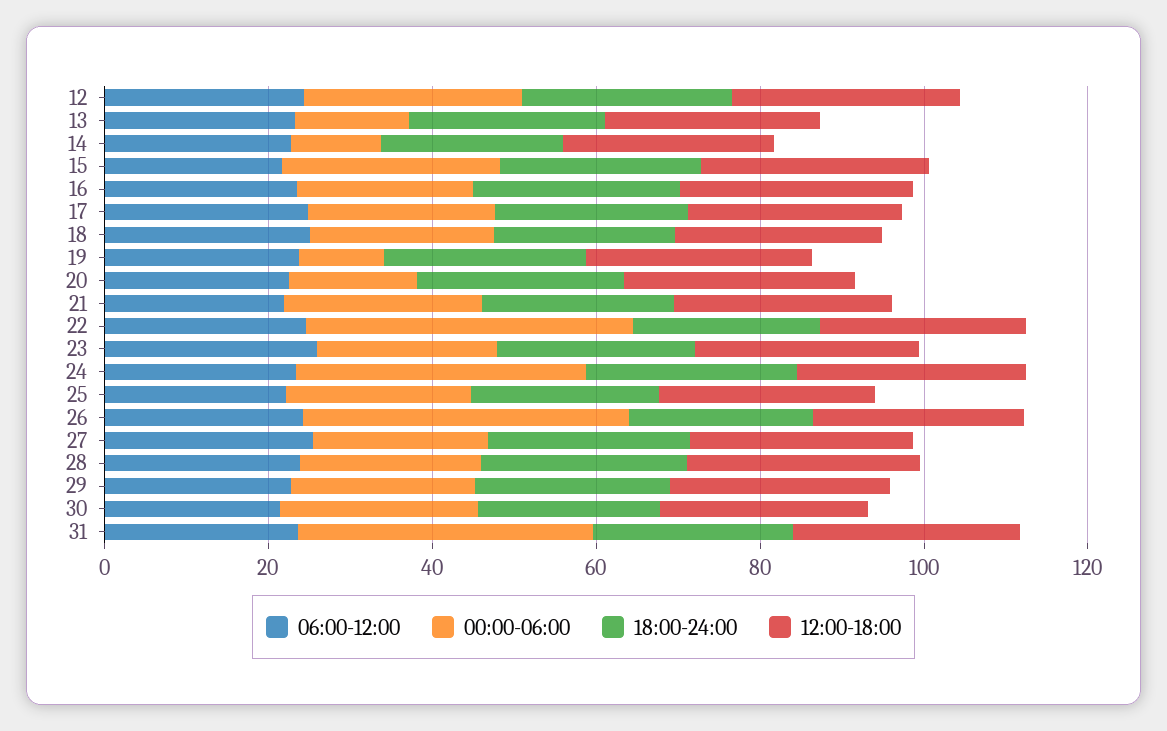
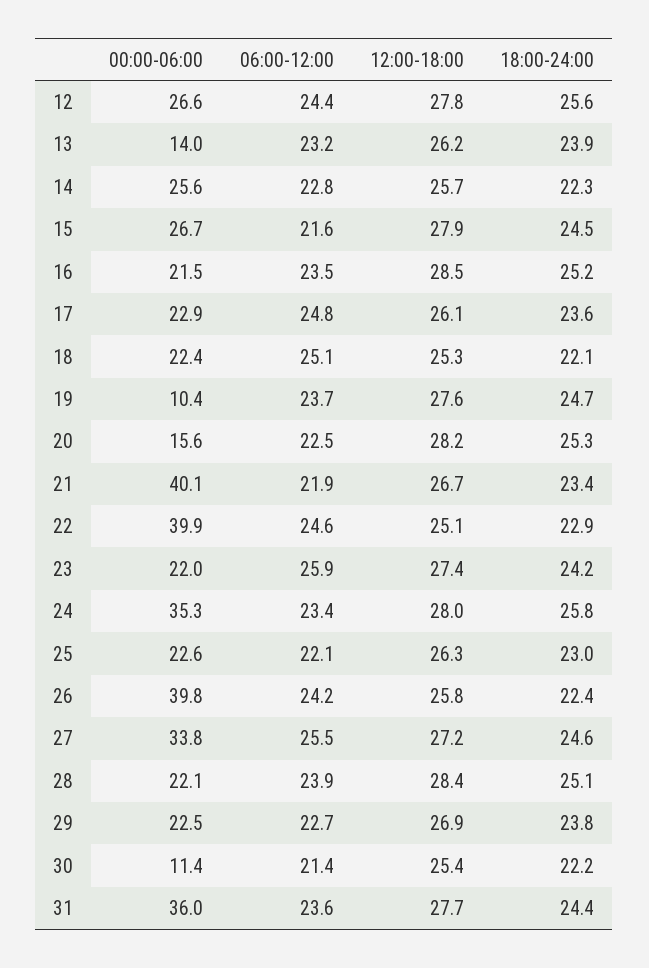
  {
    "06:00-12:00": {
      "12": 24.4,
      "13": 23.2,
      "14": 22.8,
      "15": 21.6,
      "16": 23.5,
      "17": 24.8,
      "18": 25.1,
      "19": 23.7,
      "20": 22.5,
      "21": 21.9,
      "22": 24.6,
      "23": 25.9,
      "24": 23.4,
      "25": 22.1,
      "26": 24.2,
      "27": 25.5,
      "28": 23.9,
      "29": 22.7,
      "30": 21.4,
      "31": 23.6
    },
    "00:00-06:00": {
      "12": 26.6,
      "13": 14,
-     "14": 10,
+     "14": 25.6,
      "15": 26.7,
      "16": 21.5,
      "17": 22.9,
      "18": 22.4,
      "19": 10.4,
      "20": 15.6,
-     "21": 25,
+     "21": 40.1,
      "22": 39.9,
      "23": 22,
      "24": 35.3,
      "25": 22.6,
      "26": 39.8,
-     "27": 20,
+     "27": 33.8,
      "28": 22.1,
      "29": 22.5,
-     "30": 25,
+     "30": 11.4,
      "31": 36
    },
    "18:00-24:00": {
      "12": 25.6,
      "13": 23.9,
      "14": 22.3,
      "15": 24.5,
      "16": 25.2,
      "17": 23.6,
      "18": 22.1,
      "19": 24.7,
      "20": 25.3,
      "21": 23.4,
      "22": 22.9,
      "23": 24.2,
      "24": 25.8,
      "25": 23,
      "26": 22.4,
      "27": 24.6,
      "28": 25.1,
      "29": 23.8,
      "30": 22.2,
      "31": 24.4
    },
    "12:00-18:00": {
      "12": 27.8,
      "13": 26.2,
      "14": 25.7,
      "15": 27.9,
      "16": 28.5,
      "17": 26.1,
      "18": 25.3,
      "19": 27.6,
      "20": 28.2,
      "21": 26.7,
      "22": 25.1,
      "23": 27.4,
      "24": 28,
      "25": 26.3,
      "26": 25.8,
      "27": 27.2,
      "28": 28.4,
      "29": 26.9,
      "30": 25.4,
      "31": 27.7
    }
  }

